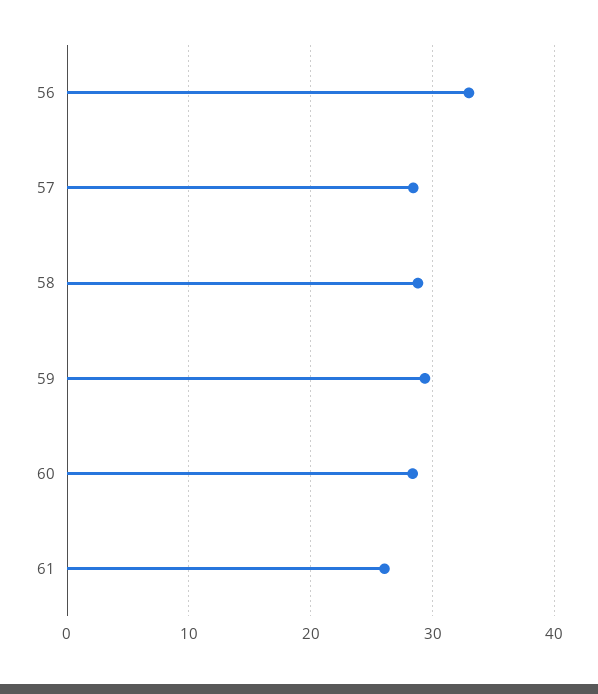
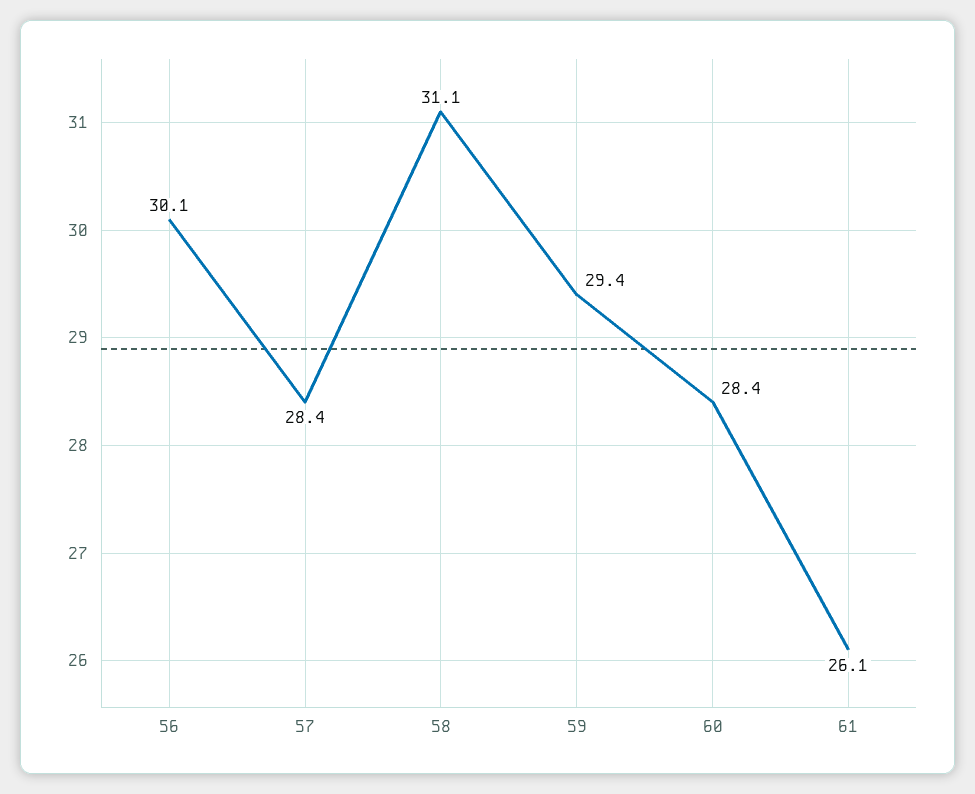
  {
-   "56": 33,
+   "56": 30.1,
    "57": 28.4,
-   "58": 29,
+   "58": 31.1,
    "59": 29.4,
    "60": 28.4,
    "61": 26.1
  }

